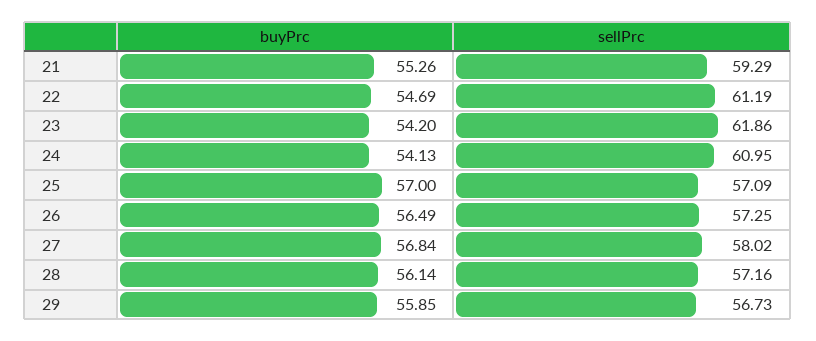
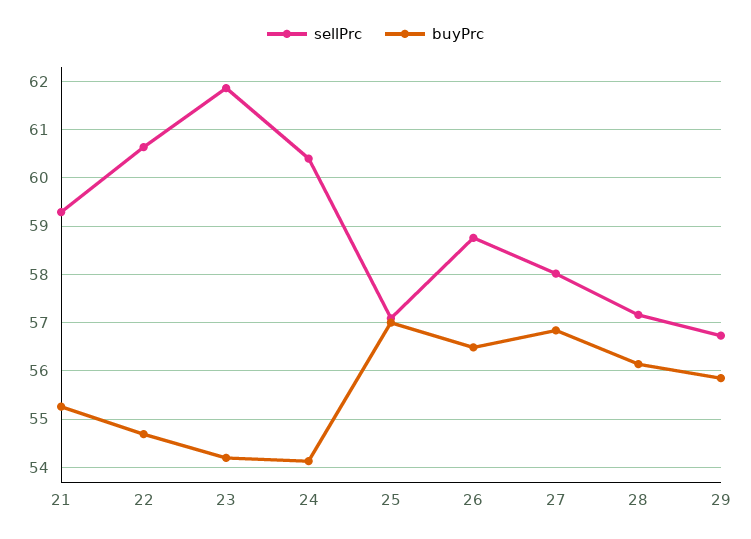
  {
    "buyPrc": {
      "21": 55.26,
      "22": 54.69,
      "23": 54.2,
      "24": 54.13,
      "25": 57,
      "26": 56.49,
      "27": 56.84,
      "28": 56.14,
      "29": 55.85
    },
    "sellPrc": {
      "21": 59.29,
-     "22": 61.19,
+     "22": 60.6,
      "23": 61.86,
-     "24": 60.95,
+     "24": 60.4,
      "25": 57.09,
-     "26": 57.25,
+     "26": 58.8,
      "27": 58.02,
      "28": 57.16,
      "29": 56.73
    }
  }

